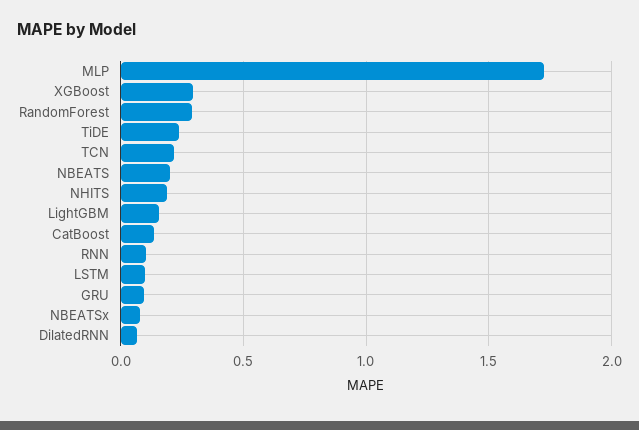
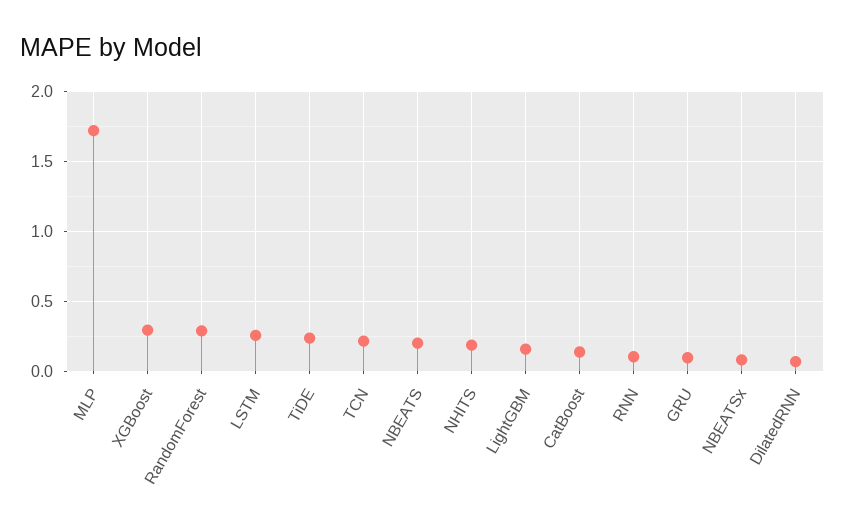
  {
    "MLP": 1.7,
    "XGBoost": 0.3,
    "RandomForest": 0.3,
    "TiDE": 0.25,
    "TCN": 0.2,
    "NBEATS": 0.2,
    "NHITS": 0.2,
    "LightGBM": 0.15,
    "CatBoost": 0.15,
    "RNN": 0.1,
-   "LSTM": 0.1,
+   "LSTM": 0.25,
    "GRU": 0.1,
    "NBEATSx": 0.1,
    "DilatedRNN": 0.05
  }

